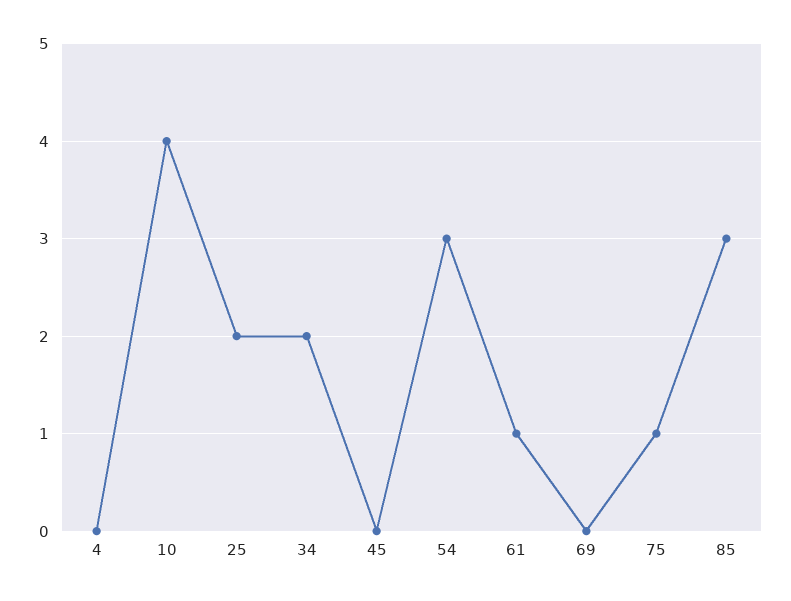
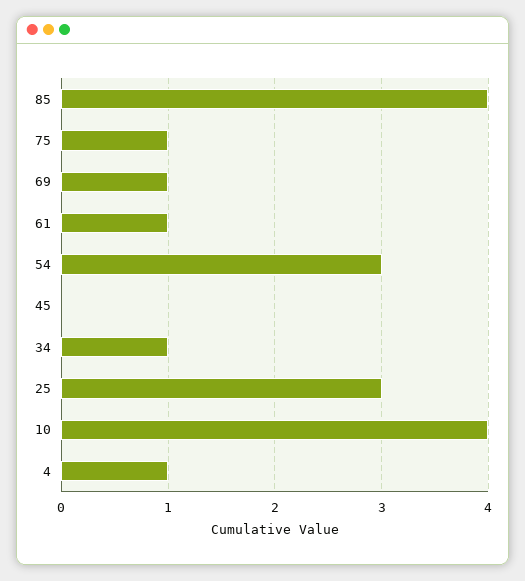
  {
-   "4": 0,
+   "4": 1,
    "10": 4,
-   "25": 2,
+   "25": 3,
-   "34": 2,
+   "34": 1,
    "45": 0,
    "54": 3,
    "61": 1,
-   "69": 0,
+   "69": 1,
    "75": 1,
-   "85": 3
+   "85": 4
  }

